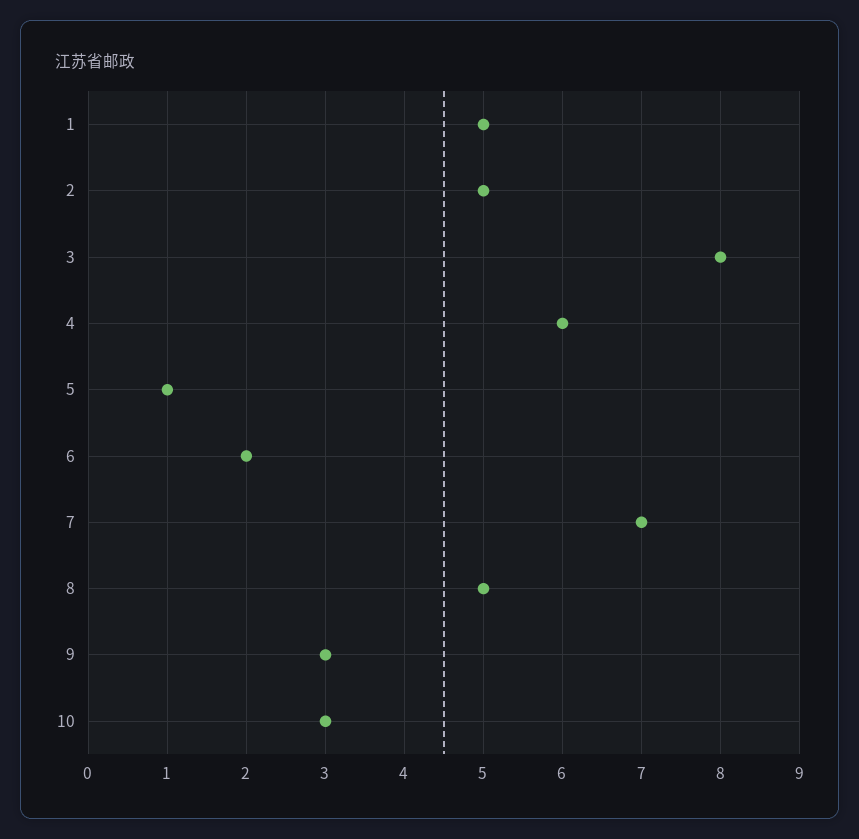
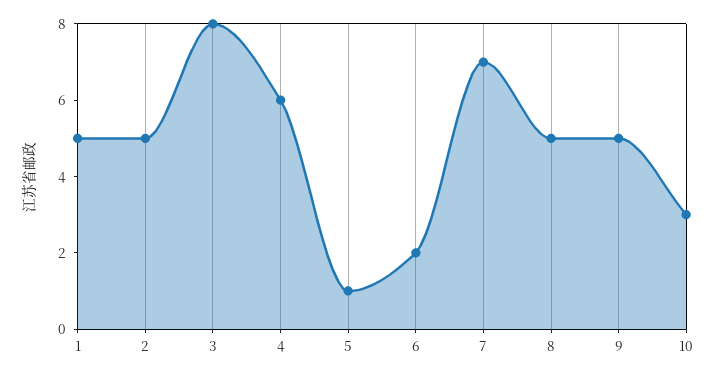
  {
    "1": 5,
    "2": 5,
    "3": 8,
    "4": 6,
    "5": 1,
    "6": 2,
    "7": 7,
    "8": 5,
-   "9": 3,
+   "9": 5,
    "10": 3
  }

